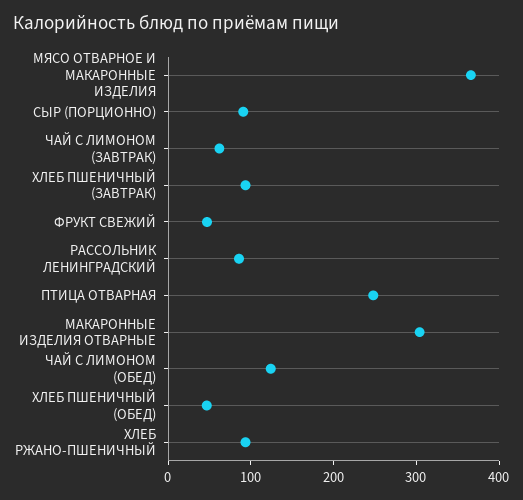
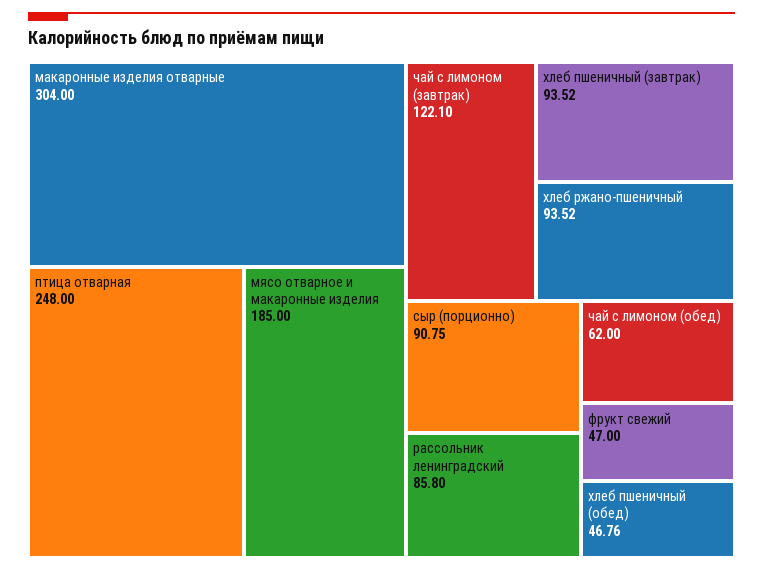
  {
-   "МЯСО ОТВАРНОЕ И МАКАРОННЫЕ ИЗДЕЛИЯ": 360,
+   "МЯСО ОТВАРНОЕ И МАКАРОННЫЕ ИЗДЕЛИЯ": 185,
    "СЫР (ПОРЦИОННО)": 90.75,
-   "ЧАЙ С ЛИМОНОМ (ЗАВТРАК)": 60,
+   "ЧАЙ С ЛИМОНОМ (ЗАВТРАК)": 122.1,
    "ХЛЕБ ПШЕНИЧНЫЙ (ЗАВТРАК)": 93.52,
    "ФРУКТ СВЕЖИЙ": 47,
    "РАССОЛЬНИК ЛЕНИНГРАДСКИЙ": 85.8,
    "ПТИЦА ОТВАРНАЯ": 248,
    "МАКАРОННЫЕ ИЗДЕЛИЯ ОТВАРНЫЕ": 304,
-   "ЧАЙ С ЛИМОНОМ (ОБЕД)": 120,
+   "ЧАЙ С ЛИМОНОМ (ОБЕД)": 62,
    "ХЛЕБ ПШЕНИЧНЫЙ (ОБЕД)": 46.76,
    "ХЛЕБ РЖАНО-ПШЕНИЧНЫЙ": 93.52
  }

